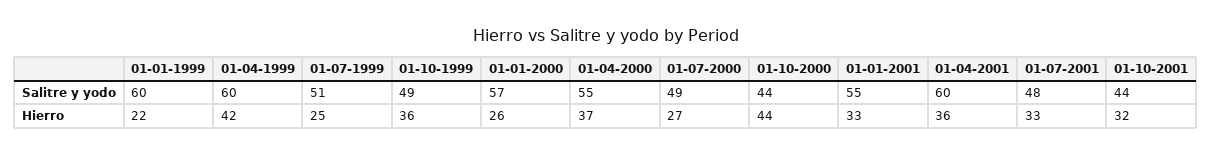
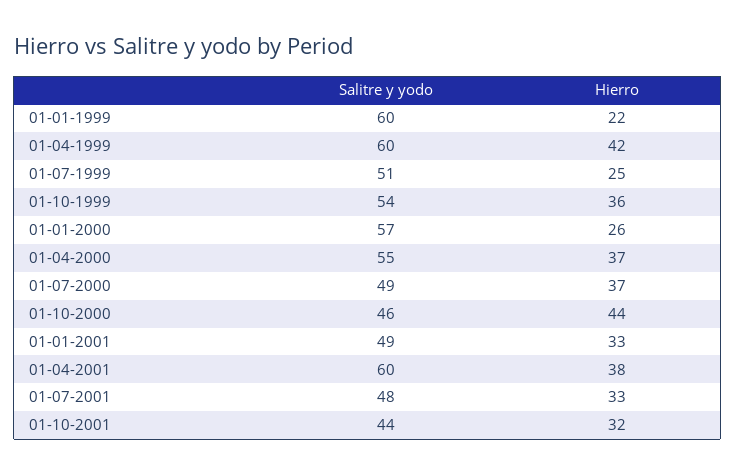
  {
    "01-01-1999": {
      "Salitre y yodo": 60,
      "Hierro": 22
    },
    "01-04-1999": {
      "Salitre y yodo": 60,
      "Hierro": 42
    },
    "01-07-1999": {
      "Salitre y yodo": 51,
      "Hierro": 25
    },
    "01-10-1999": {
-     "Salitre y yodo": 49,
+     "Salitre y yodo": 54,
      "Hierro": 36
    },
    "01-01-2000": {
      "Salitre y yodo": 57,
      "Hierro": 26
    },
    "01-04-2000": {
      "Salitre y yodo": 55,
      "Hierro": 37
    },
    "01-07-2000": {
      "Salitre y yodo": 49,
-     "Hierro": 27
+     "Hierro": 37
    },
    "01-10-2000": {
-     "Salitre y yodo": 44,
+     "Salitre y yodo": 46,
      "Hierro": 44
    },
    "01-01-2001": {
-     "Salitre y yodo": 55,
+     "Salitre y yodo": 49,
      "Hierro": 33
    },
    "01-04-2001": {
      "Salitre y yodo": 60,
-     "Hierro": 36
+     "Hierro": 38
    },
    "01-07-2001": {
      "Salitre y yodo": 48,
      "Hierro": 33
    },
    "01-10-2001": {
      "Salitre y yodo": 44,
      "Hierro": 32
    }
  }

